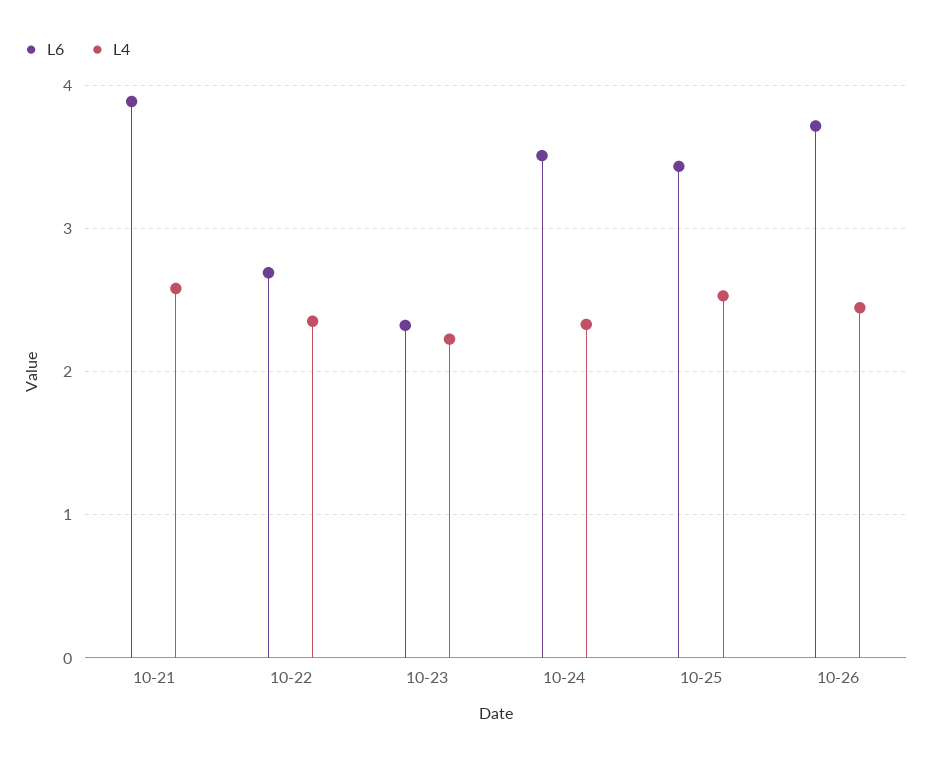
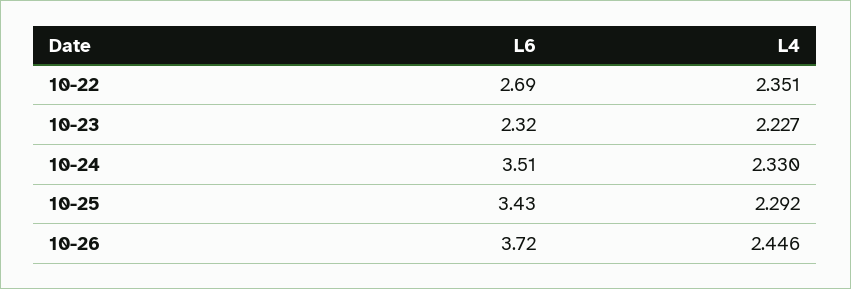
  {
    "L6": {
-     "10-21": 3.9,
      "10-22": 2.69,
      "10-23": 2.32,
      "10-24": 3.51,
      "10-25": 3.43,
      "10-26": 3.72
    },
    "L4": {
-     "10-21": 2.6,
      "10-22": 2.351,
      "10-23": 2.227,
      "10-24": 2.33,
-     "10-25": 2.5,
+     "10-25": 2.292,
      "10-26": 2.446
    }
  }

